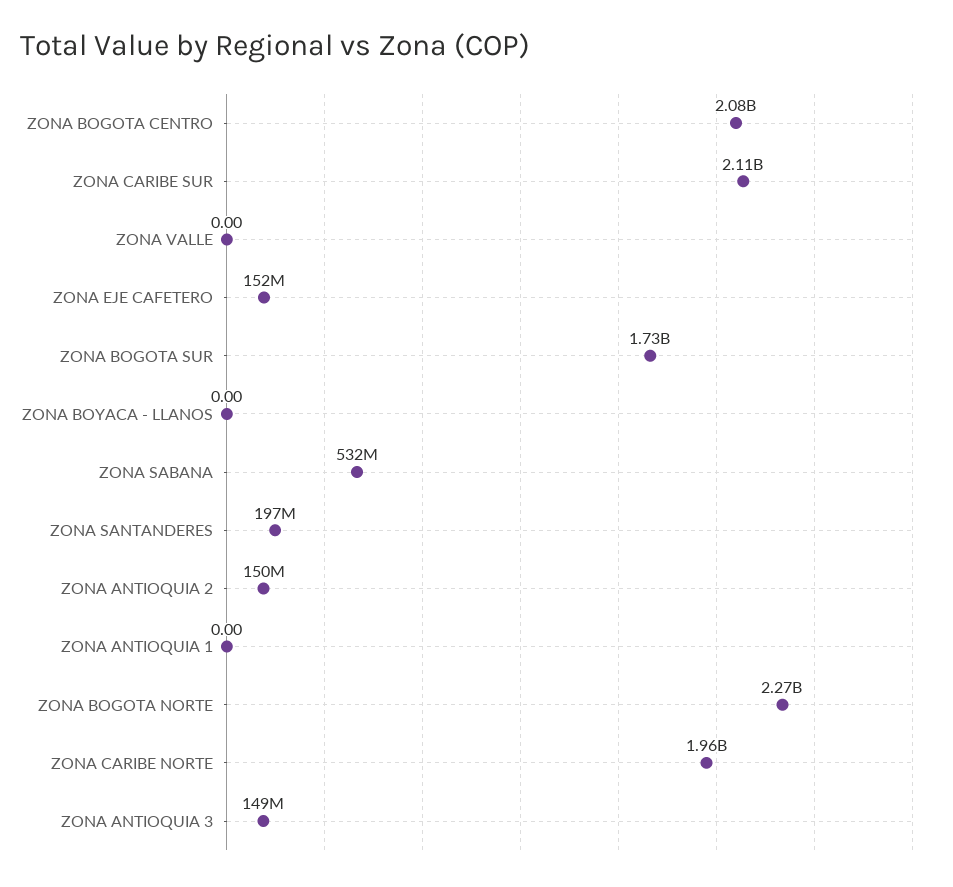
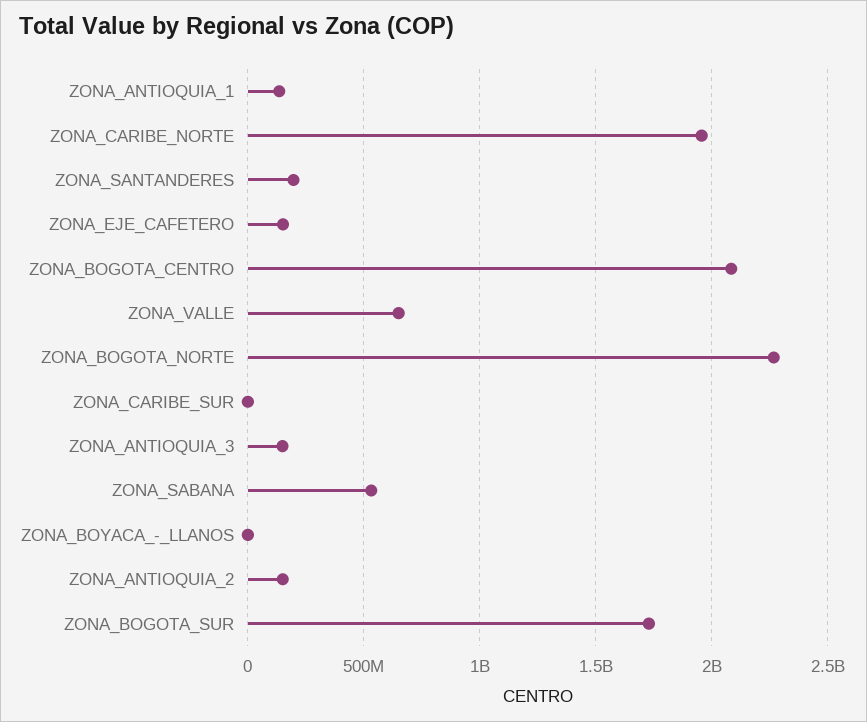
  {
    "ZONA BOGOTA CENTRO": 2080000000,
-   "ZONA CARIBE SUR": 2110000000,
+   "ZONA CARIBE SUR": 0,
-   "ZONA VALLE": 0,
+   "ZONA VALLE": 650000000,
    "ZONA EJE CAFETERO": 152000000,
    "ZONA BOGOTA SUR": 1730000000,
    "ZONA BOYACA - LLANOS": 0,
    "ZONA SABANA": 532000000,
    "ZONA SANTANDERES": 197000000,
    "ZONA ANTIOQUIA 2": 150000000,
-   "ZONA ANTIOQUIA 1": 0,
+   "ZONA ANTIOQUIA 1": 150000000,
    "ZONA BOGOTA NORTE": 2270000000,
    "ZONA CARIBE NORTE": 1960000000,
    "ZONA ANTIOQUIA 3": 149000000
  }

